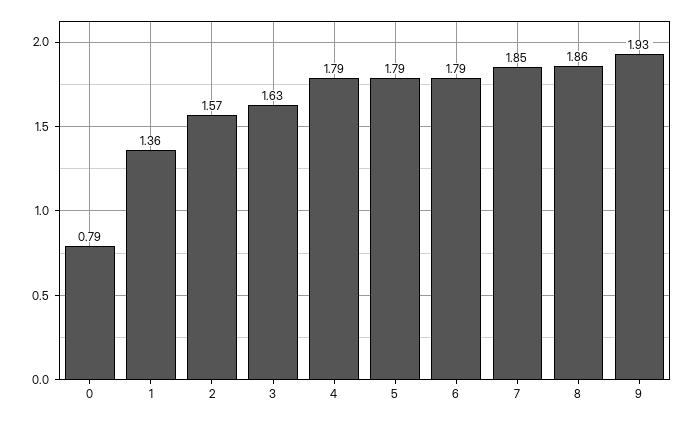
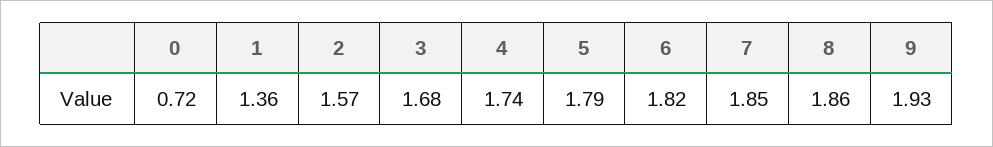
  {
-   "0": 0.79,
+   "0": 0.72,
    "1": 1.36,
    "2": 1.57,
-   "3": 1.63,
+   "3": 1.68,
-   "4": 1.79,
+   "4": 1.74,
    "5": 1.79,
-   "6": 1.79,
+   "6": 1.82,
    "7": 1.85,
    "8": 1.86,
    "9": 1.93
  }

